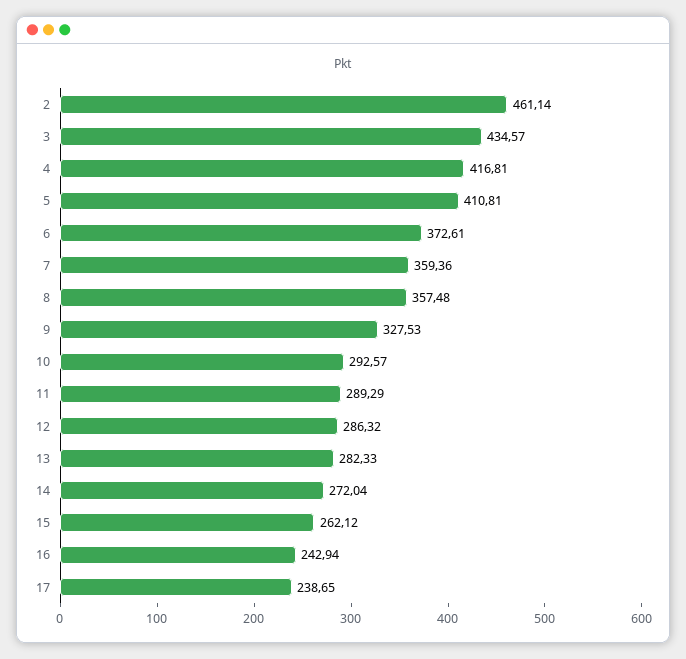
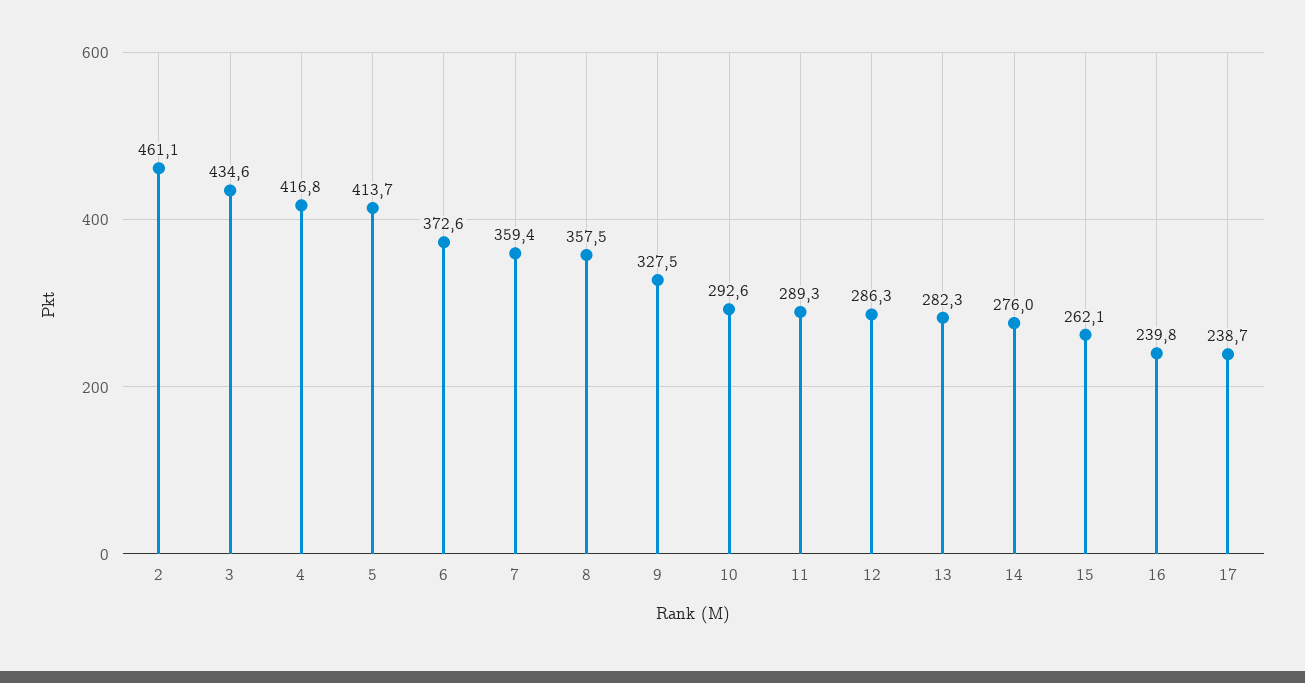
  {
    "2": 461.14,
    "3": 434.57,
    "4": 416.81,
-   "5": 410.81,
+   "5": 413.7,
    "6": 372.61,
    "7": 359.36,
    "8": 357.48,
    "9": 327.53,
    "10": 292.57,
    "11": 289.29,
    "12": 286.32,
    "13": 282.33,
-   "14": 272.04,
+   "14": 276,
    "15": 262.12,
-   "16": 242.94,
+   "16": 239.8,
    "17": 238.65
  }

